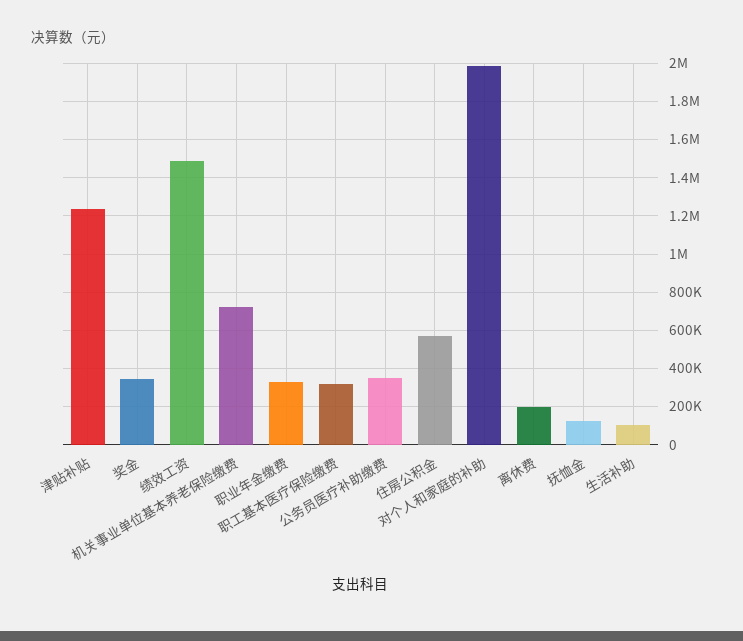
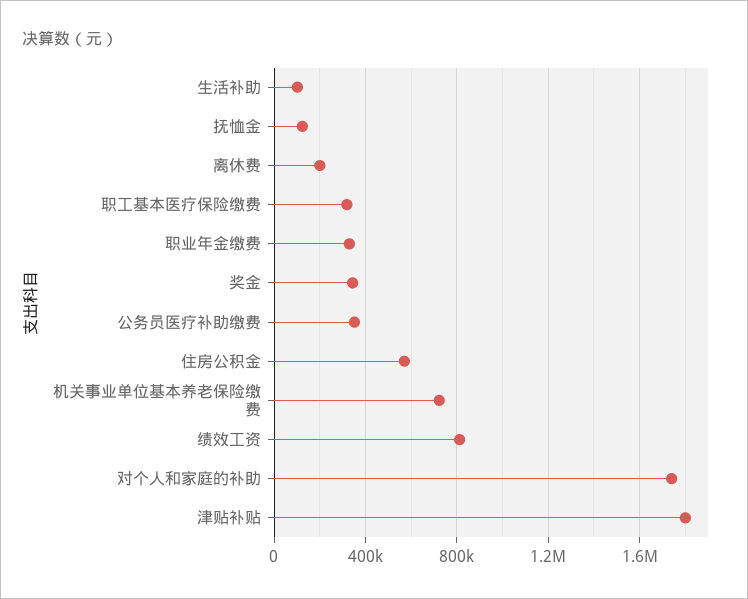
  {
-   "津贴补贴": 1250000,
+   "津贴补贴": 1800000,
    "奖金": 350000,
-   "绩效工资": 1500000,
+   "绩效工资": 800000,
    "机关事业单位基本养老保险缴费": 700000,
    "职业年金缴费": 350000,
    "职工基本医疗保险缴费": 300000,
    "公务员医疗补助缴费": 350000,
    "住房公积金": 550000,
-   "对个人和家庭的补助": 2000000,
+   "对个人和家庭的补助": 1750000,
    "离休费": 200000,
    "抚恤金": 100000,
    "生活补助": 100000
  }

